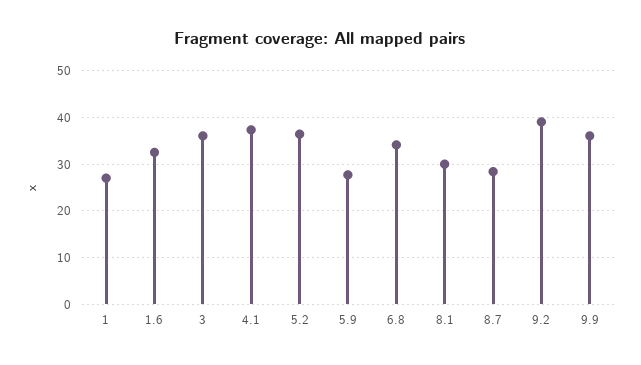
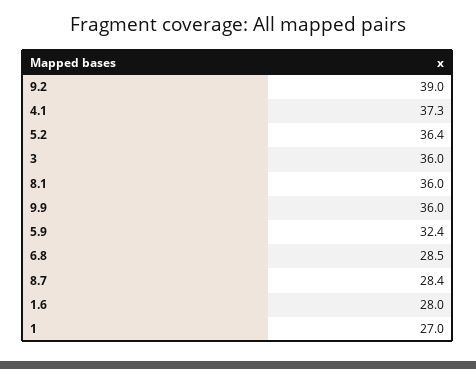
  {
    "1": 27,
-   "1.6": 32,
+   "1.6": 28,
    "3": 36,
    "4.1": 37.3,
    "5.2": 36.4,
-   "5.9": 28,
+   "5.9": 32.4,
-   "6.8": 34,
+   "6.8": 28.5,
-   "8.1": 30,
+   "8.1": 36,
    "8.7": 28.4,
    "9.2": 39,
    "9.9": 36
  }

